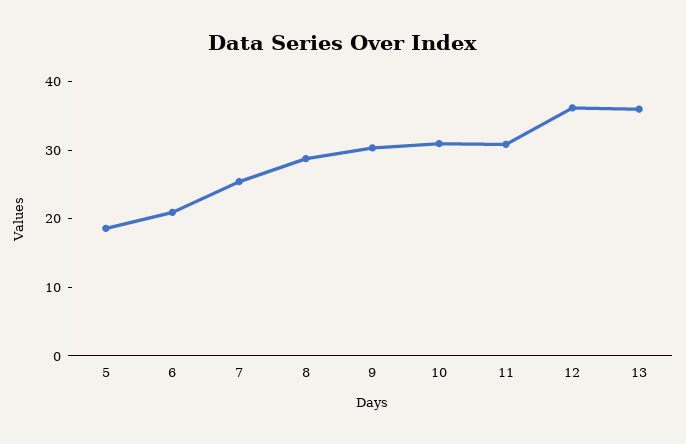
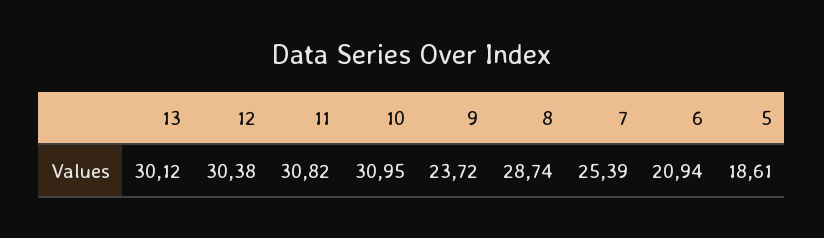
  {
    "5": 18.61,
    "6": 20.94,
    "7": 25.39,
    "8": 28.74,
-   "9": 30,
+   "9": 23.72,
    "10": 30.95,
    "11": 30.82,
-   "12": 36,
+   "12": 30.38,
-   "13": 36
+   "13": 30.12
  }

